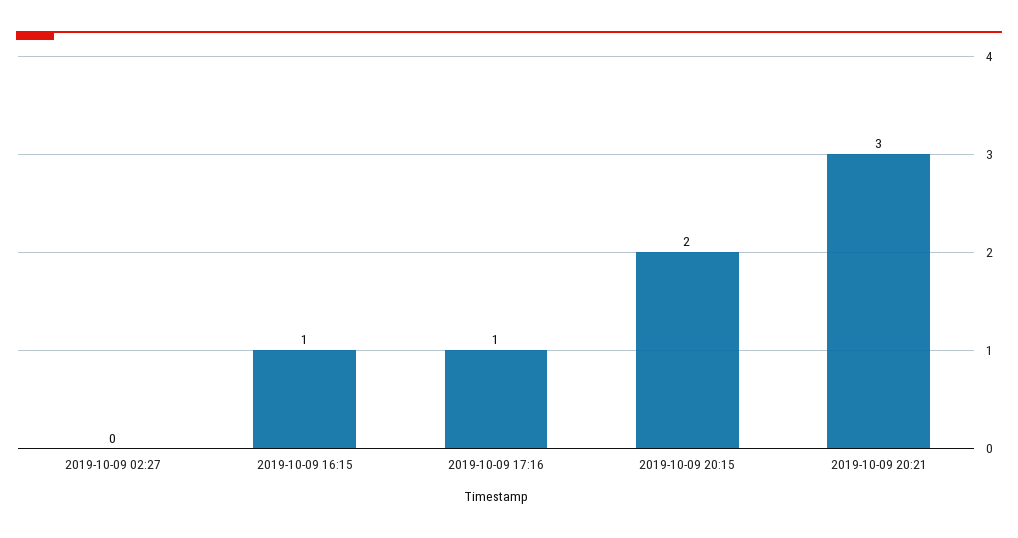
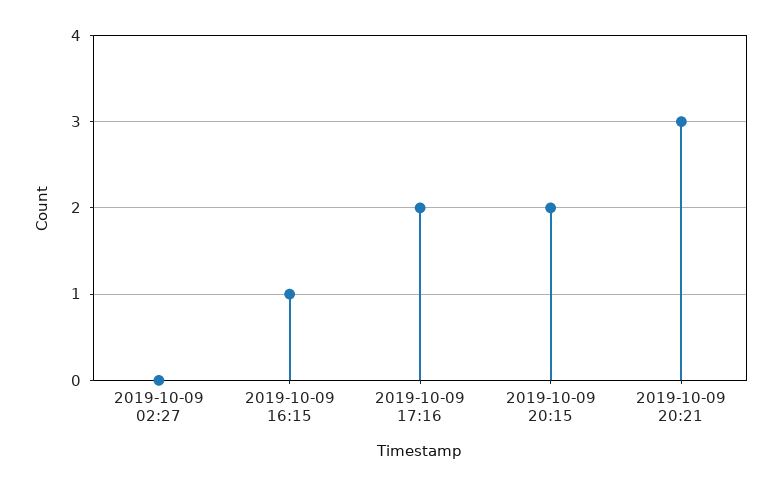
  {
    "2019-10-09 02:27": 0,
    "2019-10-09 16:15": 1,
-   "2019-10-09 17:16": 1,
+   "2019-10-09 17:16": 2,
    "2019-10-09 20:15": 2,
    "2019-10-09 20:21": 3
  }

